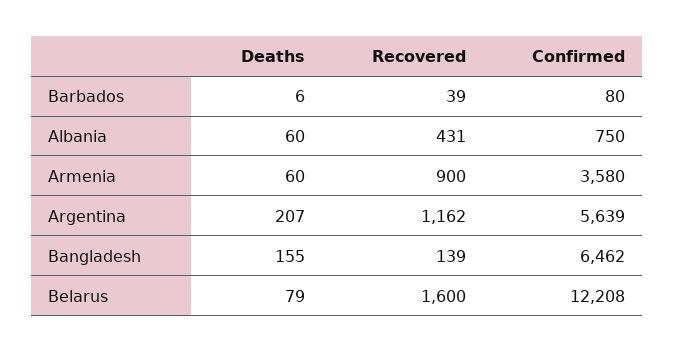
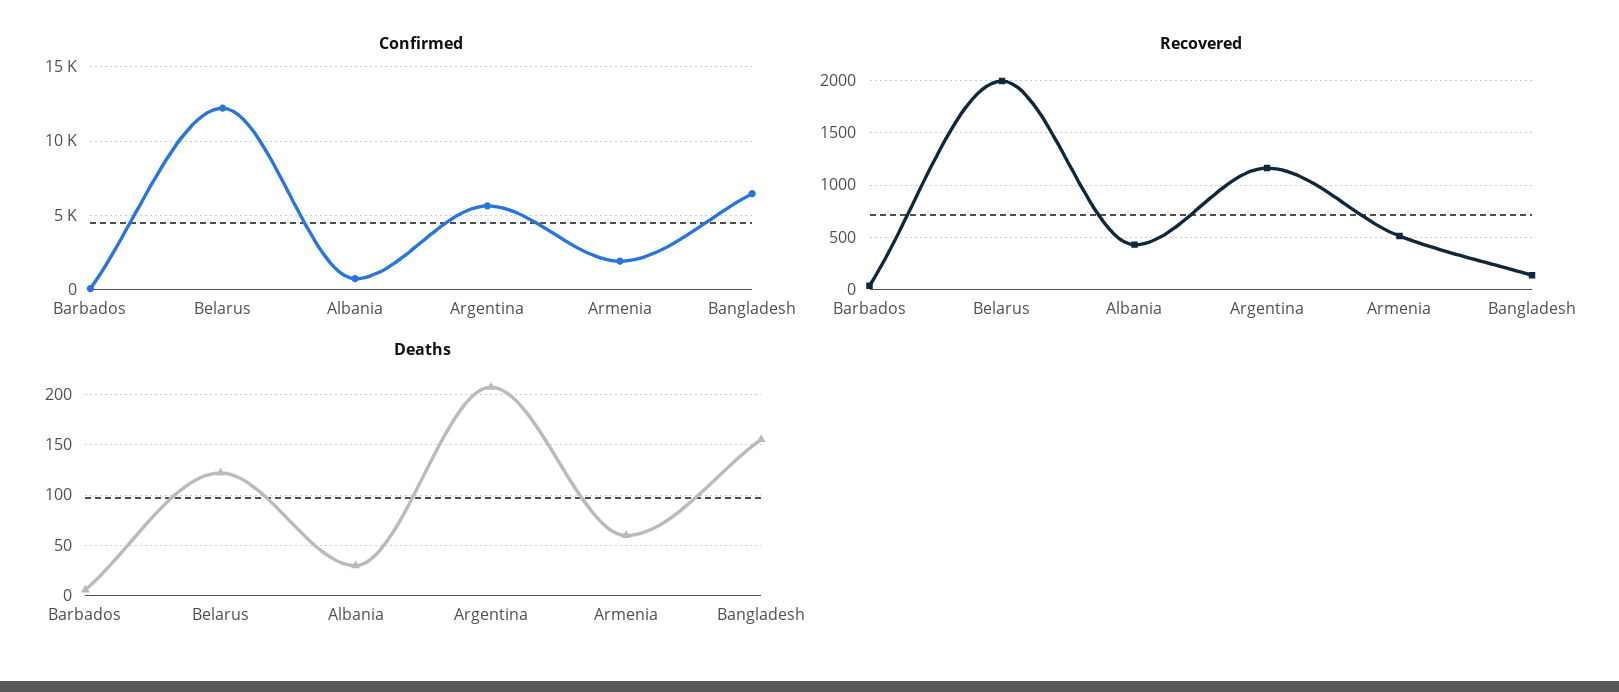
  {
    "Deaths": {
      "Barbados": 6,
-     "Albania": 60,
+     "Albania": 30,
      "Armenia": 60,
      "Argentina": 207,
      "Bangladesh": 155,
-     "Belarus": 79
+     "Belarus": 120
    },
    "Recovered": {
      "Barbados": 39,
      "Albania": 431,
-     "Armenia": 900,
+     "Armenia": 500,
      "Argentina": 1162,
      "Bangladesh": 139,
-     "Belarus": 1600
+     "Belarus": 2000
    },
    "Confirmed": {
      "Barbados": 80,
      "Albania": 750,
-     "Armenia": 3580,
+     "Armenia": 2000,
      "Argentina": 5639,
      "Bangladesh": 6462,
      "Belarus": 12208
    }
  }

